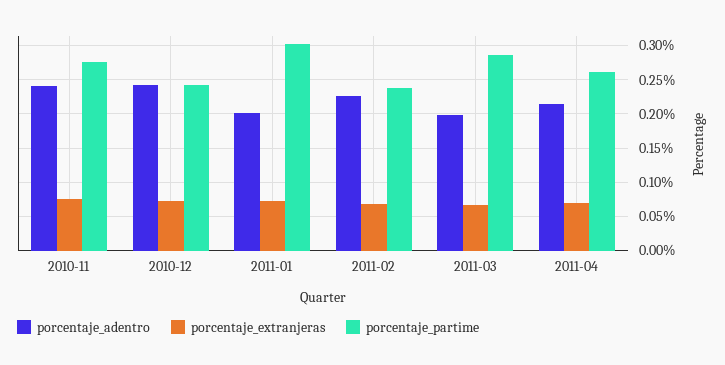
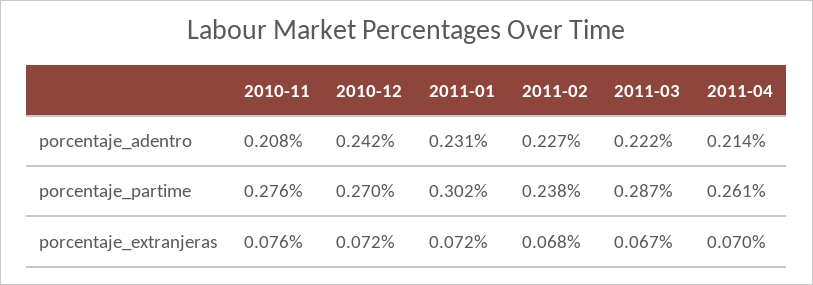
  {
    "porcentaje_adentro": {
-     "2010-11": 0.24,
+     "2010-11": 0.208,
      "2010-12": 0.242,
-     "2011-01": 0.2,
+     "2011-01": 0.231,
      "2011-02": 0.227,
-     "2011-03": 0.2,
+     "2011-03": 0.222,
      "2011-04": 0.214
    },
    "porcentaje_extranjeras": {
      "2010-11": 0.076,
      "2010-12": 0.072,
      "2011-01": 0.072,
      "2011-02": 0.068,
      "2011-03": 0.067,
      "2011-04": 0.07
    },
    "porcentaje_partime": {
      "2010-11": 0.276,
-     "2010-12": 0.24,
+     "2010-12": 0.27,
      "2011-01": 0.302,
      "2011-02": 0.238,
      "2011-03": 0.287,
      "2011-04": 0.261
    }
  }

